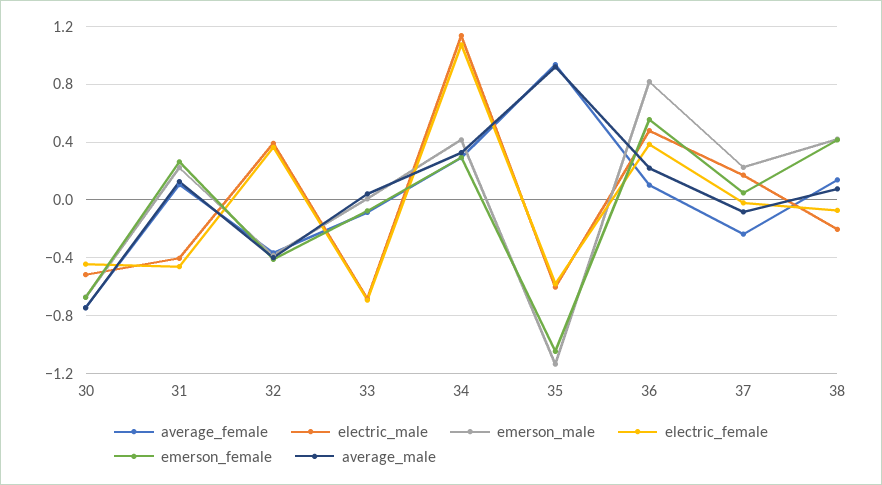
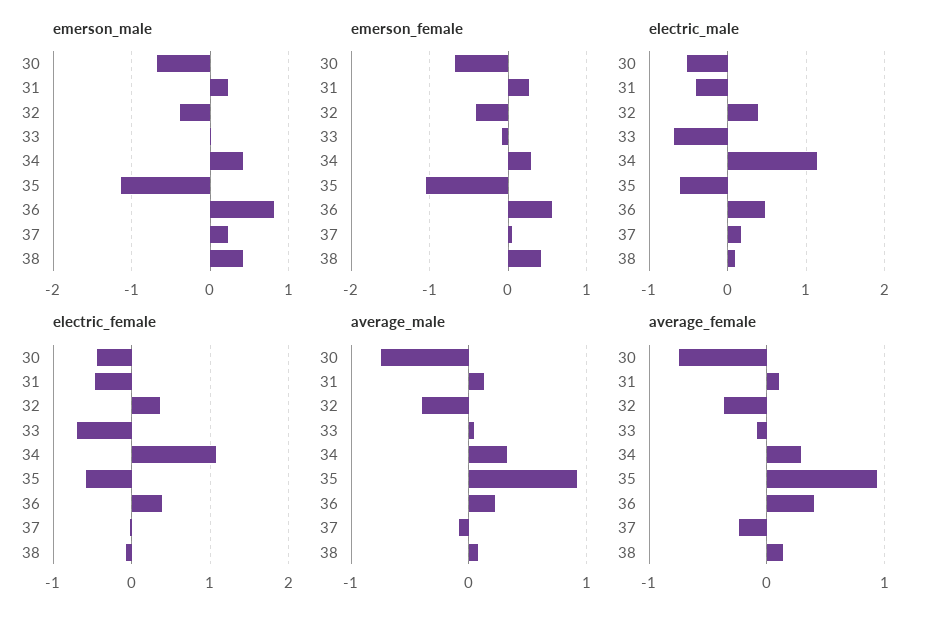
  {
    "average_female": {
      "30": -0.75,
      "31": 0.1,
      "32": -0.35,
      "33": -0.1,
      "34": 0.3,
      "35": 0.95,
-     "36": 0.1,
+     "36": 0.4,
      "37": -0.25,
      "38": 0.15
    },
    "electric_male": {
      "30": -0.5,
      "31": -0.4,
      "32": 0.4,
      "33": -0.7,
      "34": 1.15,
      "35": -0.6,
      "36": 0.5,
      "37": 0.15,
-     "38": -0.2
+     "38": 0.1
    },
    "emerson_male": {
      "30": -0.65,
      "31": 0.2,
      "32": -0.4,
      "33": 0,
      "34": 0.4,
      "35": -1.15,
      "36": 0.8,
      "37": 0.25,
      "38": 0.4
    },
    "electric_female": {
      "30": -0.45,
      "31": -0.45,
      "32": 0.35,
      "33": -0.7,
      "34": 1.05,
      "35": -0.6,
      "36": 0.4,
      "37": 0,
      "38": -0.05
    },
    "emerson_female": {
      "30": -0.65,
      "31": 0.25,
      "32": -0.4,
      "33": -0.1,
      "34": 0.3,
      "35": -1.05,
      "36": 0.55,
      "37": 0.05,
      "38": 0.4
    },
    "average_male": {
      "30": -0.75,
      "31": 0.15,
      "32": -0.4,
      "33": 0.05,
      "34": 0.35,
      "35": 0.9,
      "36": 0.2,
      "37": -0.1,
      "38": 0.1
    }
  }

